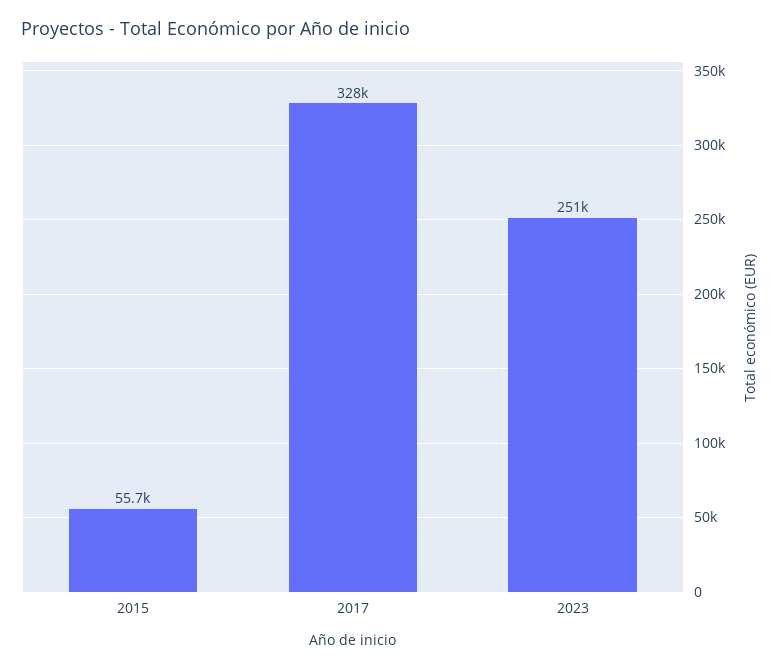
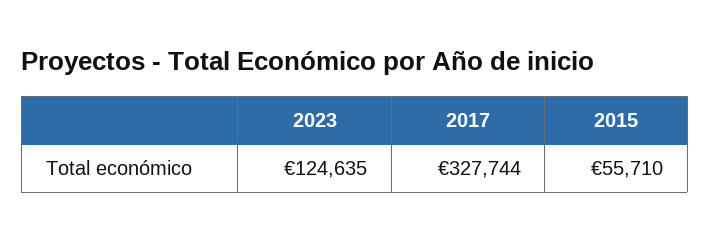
  {
    "2015": 55710,
    "2017": 327744,
-   "2023": 251000
+   "2023": 124635
  }

